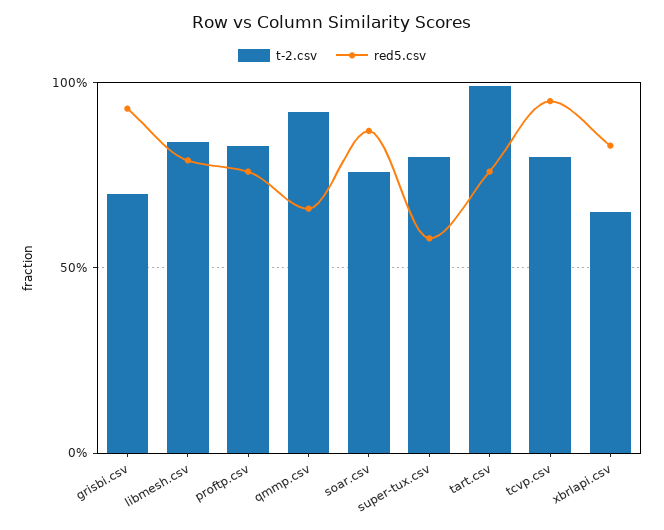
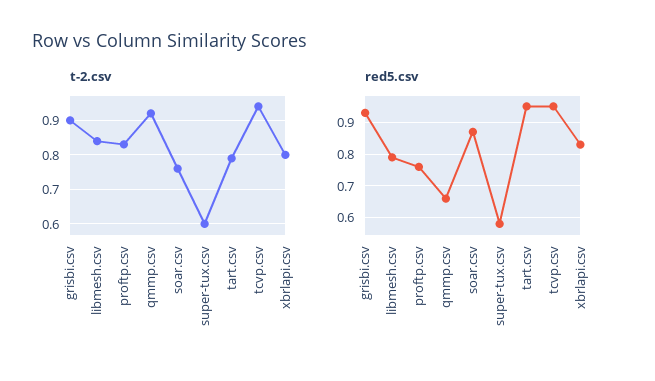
  {
    "t-2.csv": {
-     "grisbi.csv": 0.7,
+     "grisbi.csv": 0.9,
      "libmesh.csv": 0.85,
      "proftp.csv": 0.85,
      "qmmp.csv": 0.9,
      "soar.csv": 0.75,
-     "super-tux.csv": 0.8,
+     "super-tux.csv": 0.6,
-     "tart.csv": 1,
+     "tart.csv": 0.8,
-     "tcvp.csv": 0.8,
+     "tcvp.csv": 0.95,
-     "xbrlapi.csv": 0.65
+     "xbrlapi.csv": 0.8
    },
    "red5.csv": {
      "grisbi.csv": 0.95,
      "libmesh.csv": 0.8,
      "proftp.csv": 0.75,
      "qmmp.csv": 0.65,
      "soar.csv": 0.85,
      "super-tux.csv": 0.6,
-     "tart.csv": 0.75,
+     "tart.csv": 0.95,
      "tcvp.csv": 0.95,
      "xbrlapi.csv": 0.85
    }
  }

